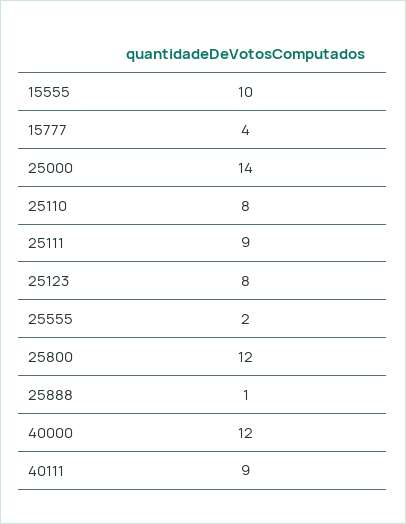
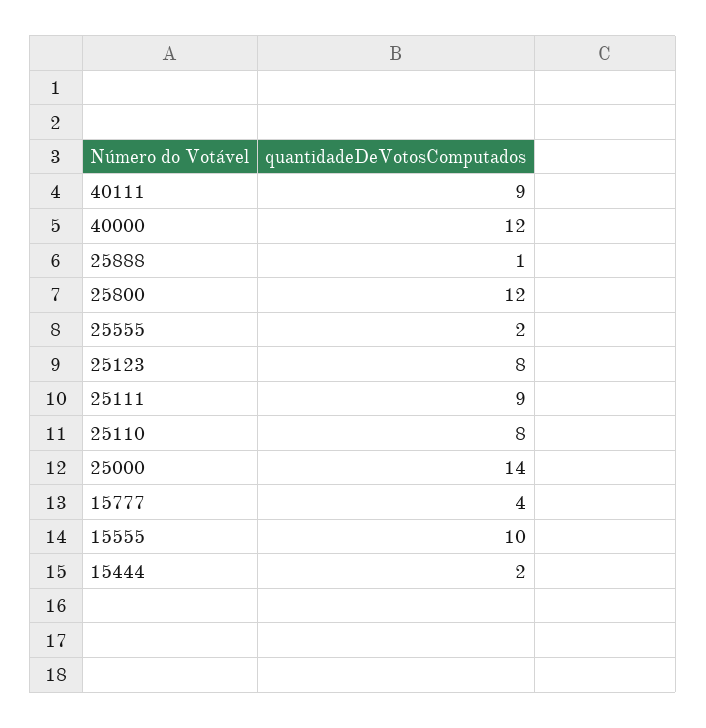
  {
    "15555": 10,
    "15777": 4,
    "25000": 14,
    "25110": 8,
    "25111": 9,
    "25123": 8,
    "25555": 2,
    "25800": 12,
    "25888": 1,
    "40000": 12,
-   "40111": 9
+   "40111": 9,
+   "15444": 2
  }

